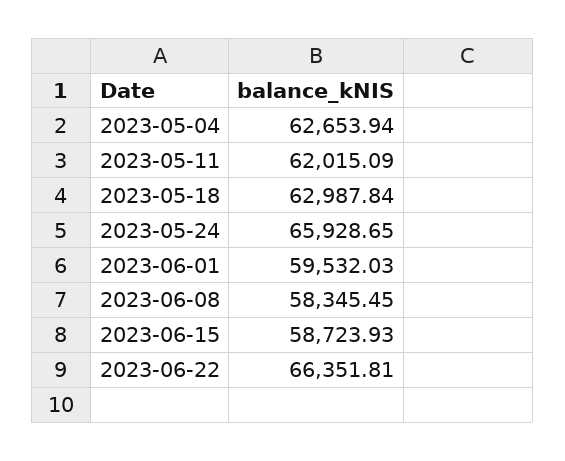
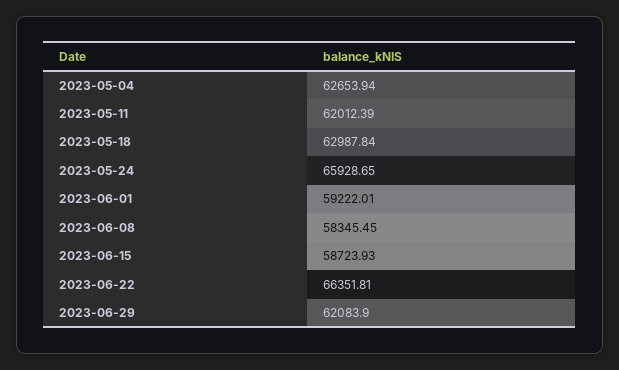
  {
    "2023-05-04": 62653.94,
-   "2023-05-11": 62015.09,
+   "2023-05-11": 62012.39,
    "2023-05-18": 62987.84,
    "2023-05-24": 65928.65,
-   "2023-06-01": 59532.03,
+   "2023-06-01": 59222.01,
    "2023-06-08": 58345.45,
    "2023-06-15": 58723.93,
-   "2023-06-22": 66351.81
+   "2023-06-22": 66351.81,
+   "2023-06-29": 62083.9
  }

